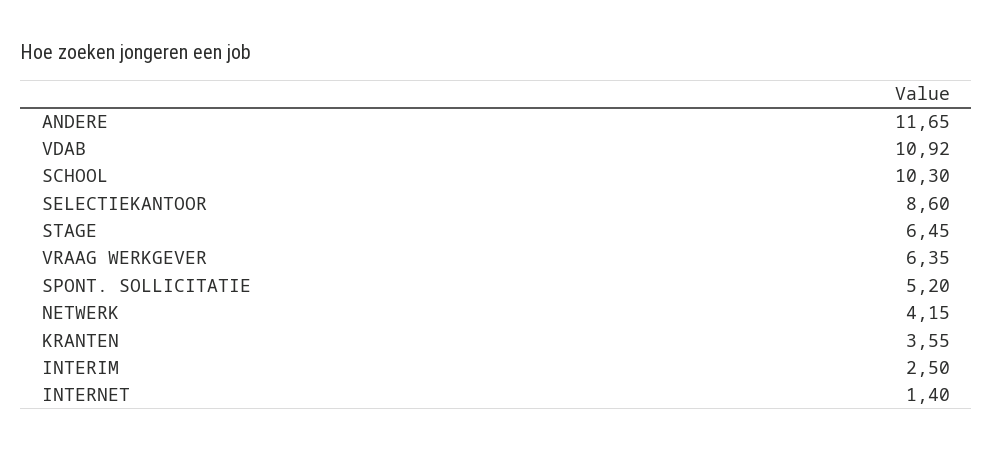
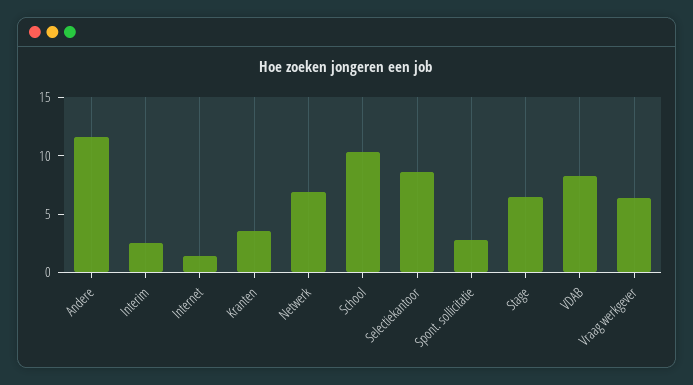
  {
    "ANDERE": 11.65,
-   "VDAB": 10.92,
+   "VDAB": 8,
    "SCHOOL": 10.3,
    "SELECTIEKANTOOR": 8.6,
    "STAGE": 6.45,
    "VRAAG WERKGEVER": 6.35,
-   "SPONT. SOLLICITATIE": 5.2,
+   "SPONT. SOLLICITATIE": 3,
-   "NETWERK": 4.15,
+   "NETWERK": 7,
    "KRANTEN": 3.55,
    "INTERIM": 2.5,
    "INTERNET": 1.4
  }

